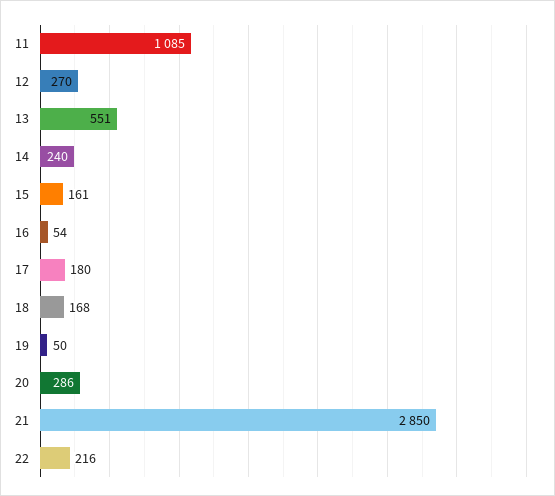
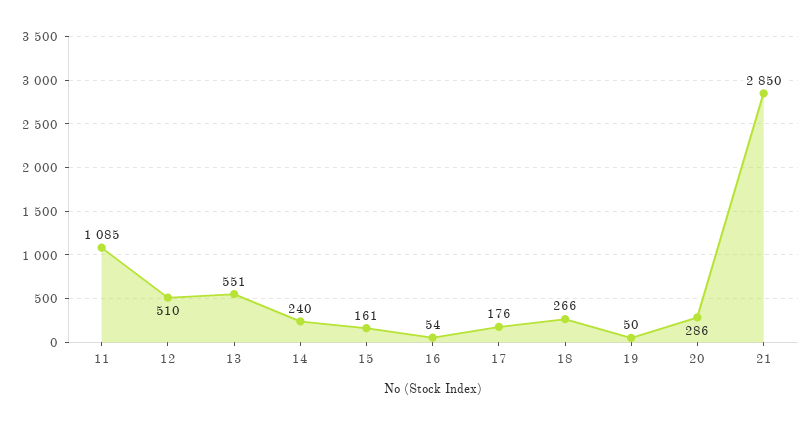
  {
    "11": 1085,
-   "12": 270,
+   "12": 510,
    "13": 551,
    "14": 240,
    "15": 161,
    "16": 54,
-   "17": 180,
+   "17": 176,
-   "18": 168,
+   "18": 266,
    "19": 50,
    "20": 286,
-   "21": 2850,
+   "21": 2850
-   "22": 216
  }

